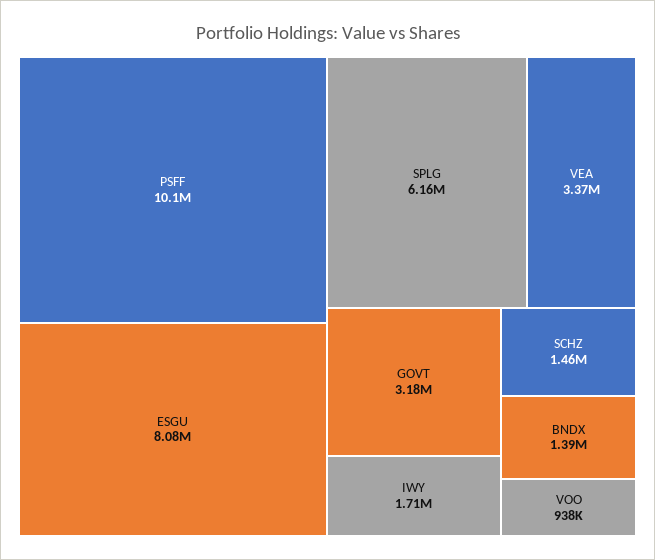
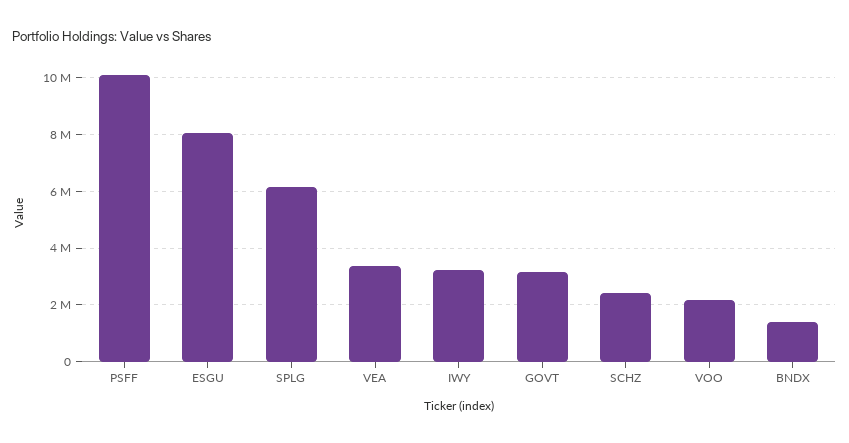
  {
    "PSFF": 10100000,
    "ESGU": 8080000,
    "SPLG": 6160000,
    "VEA": 3370000,
    "GOVT": 3180000,
-   "IWY": 1710000,
+   "IWY": 3250000,
-   "SCHZ": 1460000,
+   "SCHZ": 2500000,
    "BNDX": 1390000,
-   "VOO": 938000
+   "VOO": 2250000
  }

